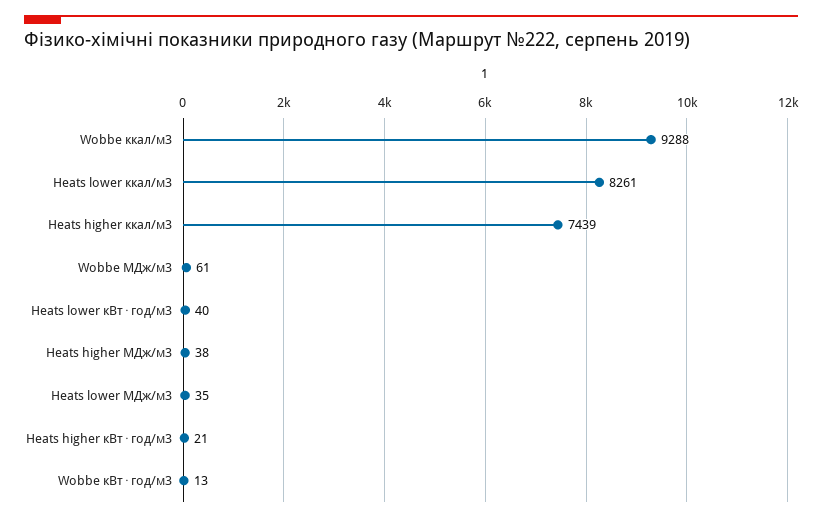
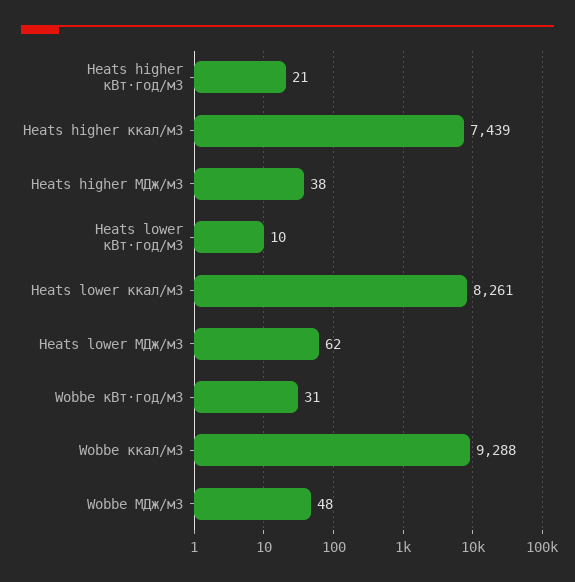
  {
    "Wobbe ккал/м3": 9288,
    "Heats lower ккал/м3": 8261,
    "Heats higher ккал/м3": 7439,
-   "Wobbe МДж/м3": 61,
+   "Wobbe МДж/м3": 48,
-   "Heats lower кВт⋅год/м3": 40,
+   "Heats lower кВт⋅год/м3": 10,
    "Heats higher МДж/м3": 38,
-   "Heats lower МДж/м3": 35,
+   "Heats lower МДж/м3": 62,
    "Heats higher кВт⋅год/м3": 21,
-   "Wobbe кВт⋅год/м3": 13
+   "Wobbe кВт⋅год/м3": 31
  }

